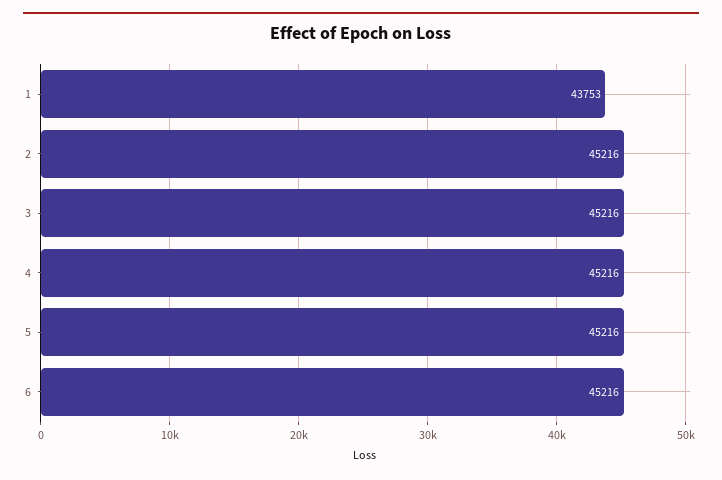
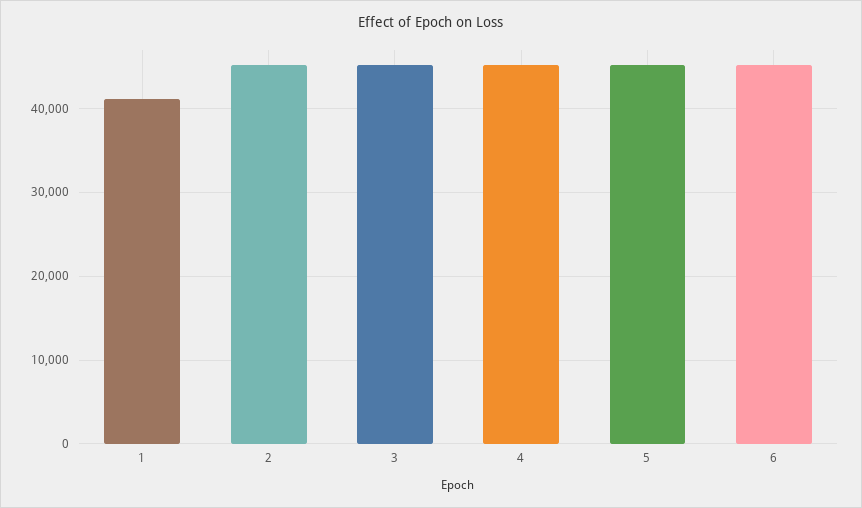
  {
-   "1": 43753,
+   "1": 41000,
    "2": 45216,
    "3": 45216,
    "4": 45216,
    "5": 45216,
    "6": 45216
  }

